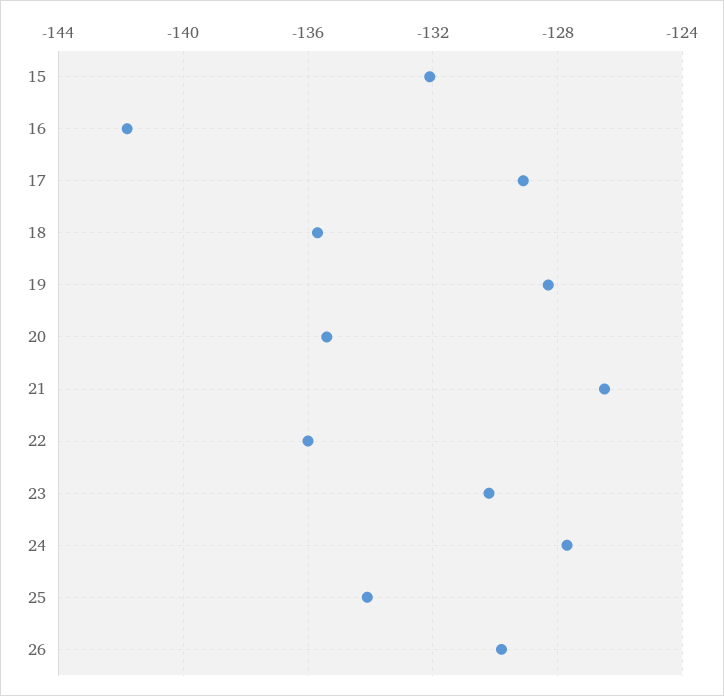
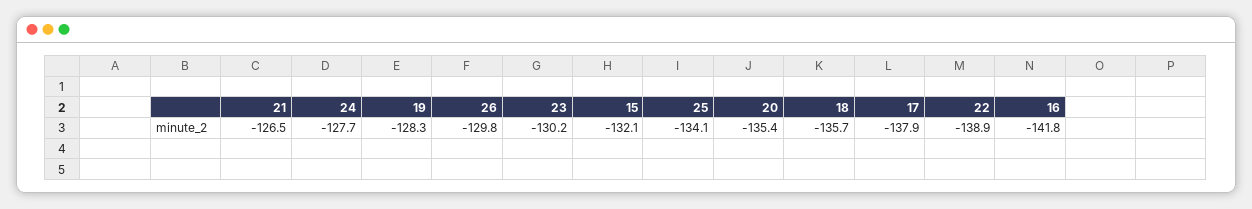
  {
    "15": -132.1,
    "16": -141.8,
-   "17": -129,
+   "17": -137.9,
    "18": -135.7,
    "19": -128.3,
    "20": -135.4,
    "21": -126.5,
-   "22": -136,
+   "22": -138.9,
    "23": -130.2,
    "24": -127.7,
    "25": -134.1,
    "26": -129.8
  }

